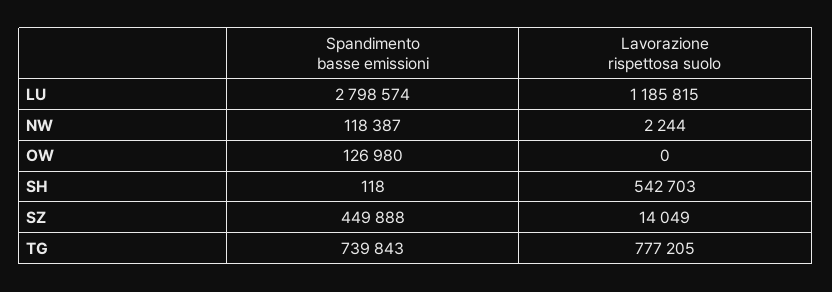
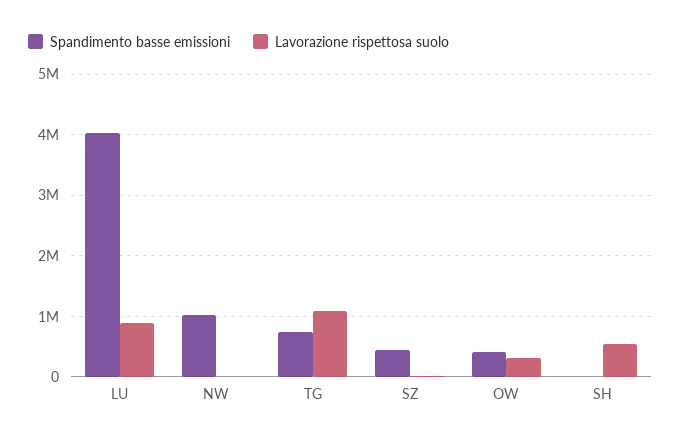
  {
    "Spandimento basse emissioni": {
-     "LU": 2798574,
+     "LU": 4000000,
-     "NW": 118387,
+     "NW": 1000000,
-     "OW": 126980,
+     "OW": 400000,
      "SH": 118,
      "SZ": 449888,
      "TG": 739843
    },
    "Lavorazione rispettosa suolo": {
-     "LU": 1185815,
+     "LU": 900000,
      "NW": 2244,
-     "OW": 0,
+     "OW": 300000,
      "SH": 542703,
      "SZ": 14049,
-     "TG": 777205
+     "TG": 1100000
    }
  }

